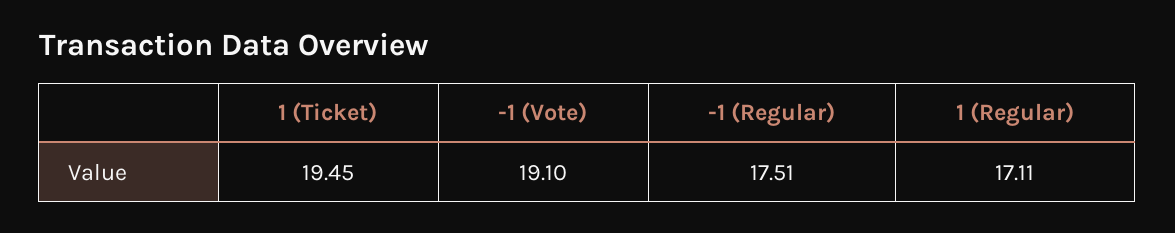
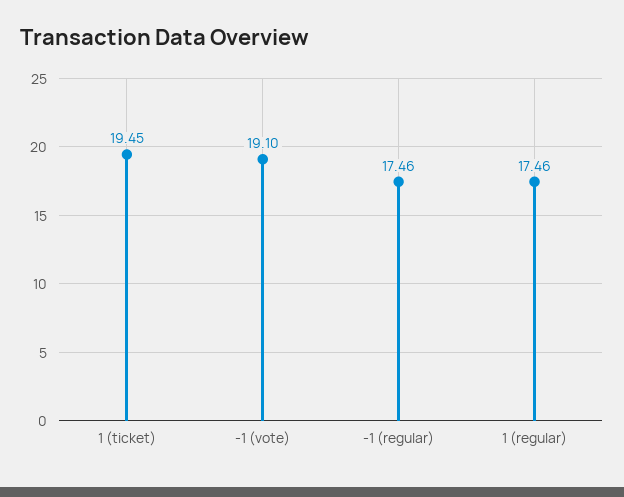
  {
    "1 (Ticket)": 19.45,
    "-1 (Vote)": 19.1,
-   "-1 (Regular)": 17.51,
+   "-1 (Regular)": 17.46,
-   "1 (Regular)": 17.11
+   "1 (Regular)": 17.46
  }

